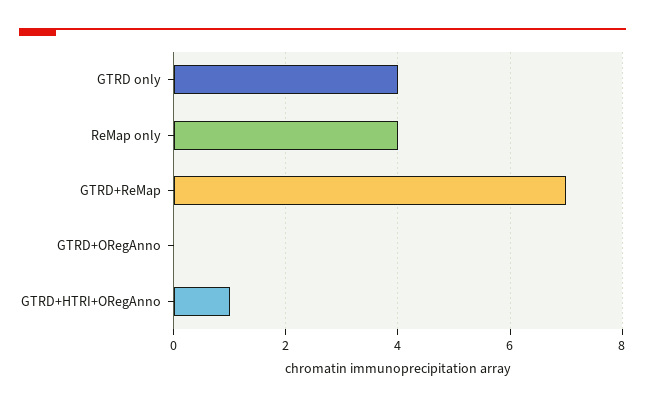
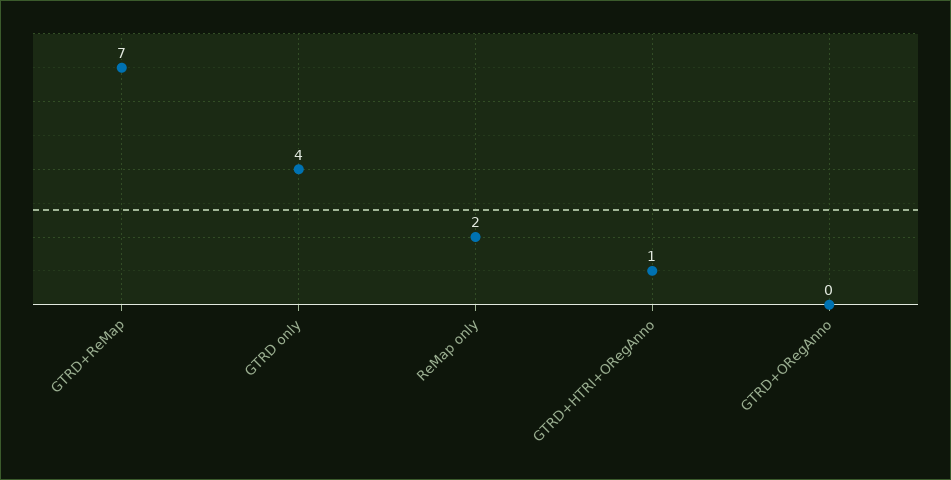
  {
    "GTRD only": 4,
-   "ReMap only": 4,
+   "ReMap only": 2,
    "GTRD+ReMap": 7,
    "GTRD+ORegAnno": 0,
    "GTRD+HTRI+ORegAnno": 1
  }

